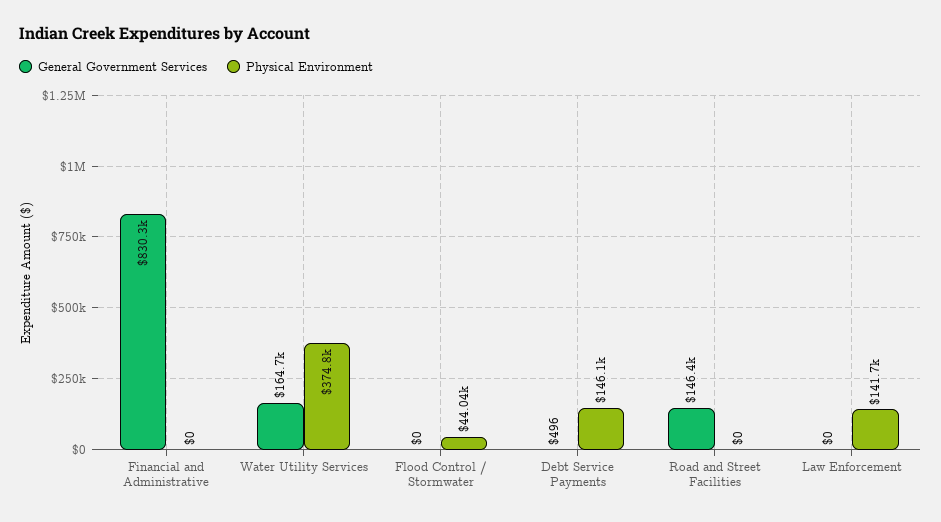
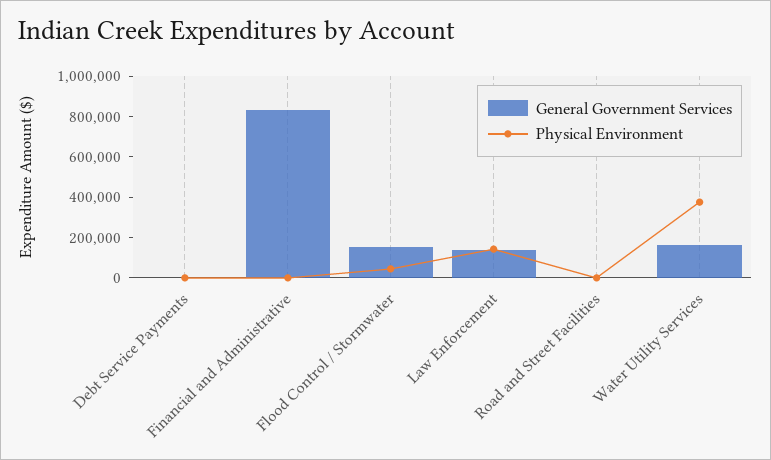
  {
    "General Government Services": {
      "Financial and Administrative": 830300,
      "Water Utility Services": 164700,
-     "Flood Control / Stormwater": 0,
+     "Flood Control / Stormwater": 150000,
      "Debt Service Payments": 496,
-     "Road and Street Facilities": 146400,
+     "Road and Street Facilities": 0,
-     "Law Enforcement": 0
+     "Law Enforcement": 150000
    },
    "Physical Environment": {
      "Financial and Administrative": 0,
      "Water Utility Services": 374800,
      "Flood Control / Stormwater": 44040,
-     "Debt Service Payments": 146100,
+     "Debt Service Payments": 0,
      "Road and Street Facilities": 0,
      "Law Enforcement": 141700
    }
  }

